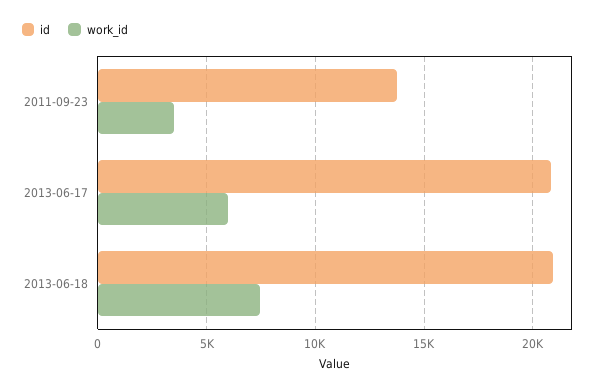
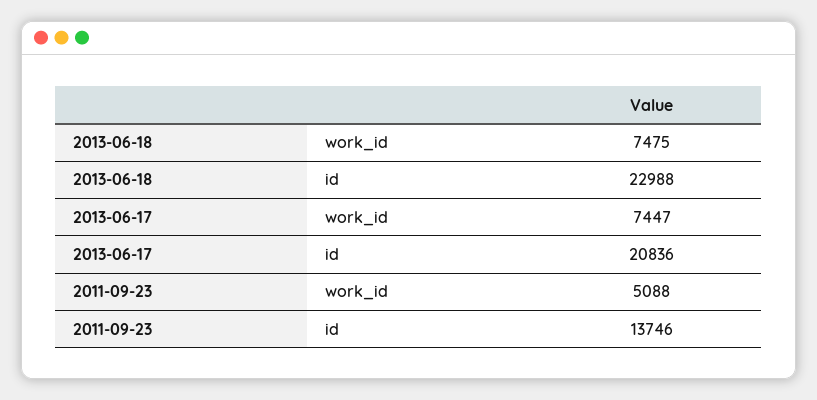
  {
    "id": {
      "2011-09-23": 13746,
      "2013-06-17": 20836,
-     "2013-06-18": 21000
+     "2013-06-18": 22988
    },
    "work_id": {
-     "2011-09-23": 3500,
+     "2011-09-23": 5088,
-     "2013-06-17": 6000,
+     "2013-06-17": 7447,
      "2013-06-18": 7475
    }
  }

